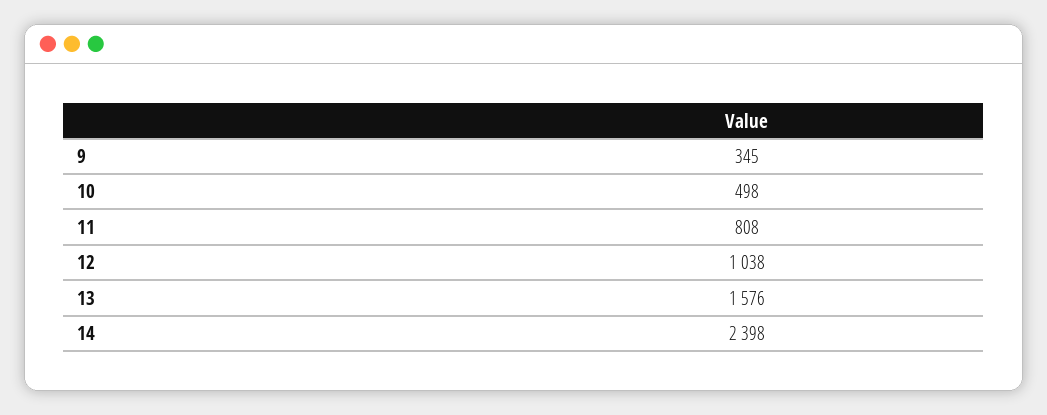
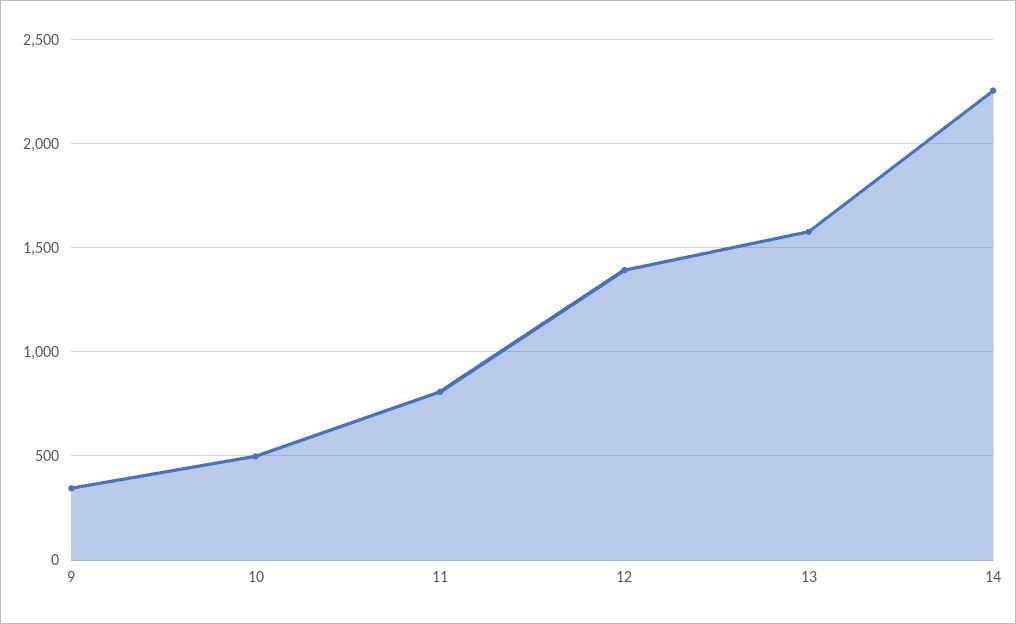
  {
    "9": 345,
    "10": 498,
    "11": 808,
-   "12": 1038,
+   "12": 1400,
    "13": 1576,
-   "14": 2398
+   "14": 2250
  }

